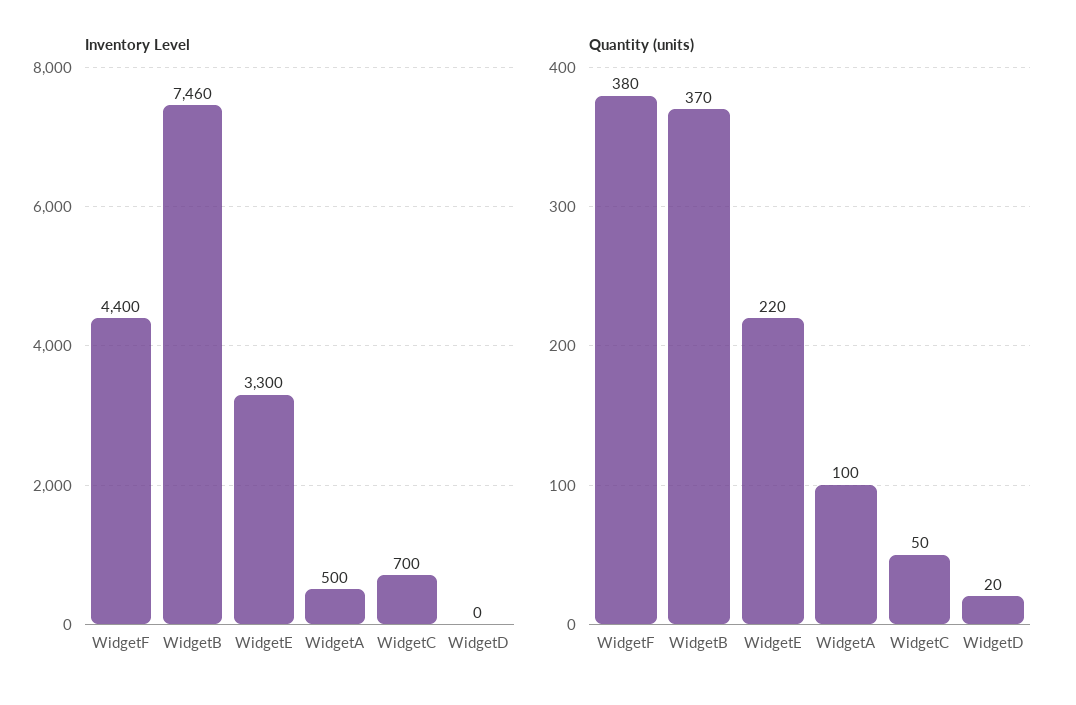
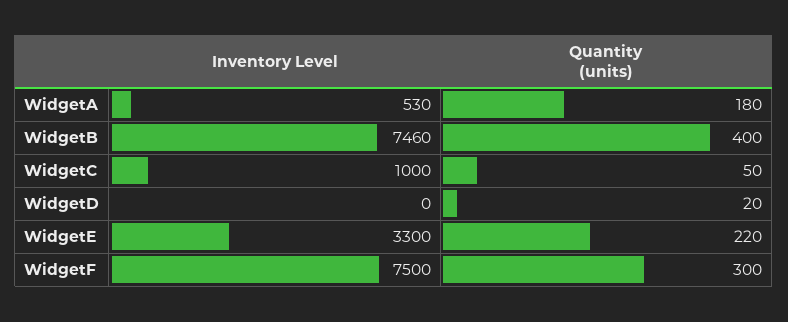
  {
    "Inventory Level": {
-     "WidgetF": 4400,
+     "WidgetF": 7500,
      "WidgetB": 7460,
      "WidgetE": 3300,
-     "WidgetA": 500,
+     "WidgetA": 530,
-     "WidgetC": 700,
+     "WidgetC": 1000,
      "WidgetD": 0
    },
    "Quantity (units)": {
-     "WidgetF": 380,
+     "WidgetF": 300,
-     "WidgetB": 370,
+     "WidgetB": 400,
      "WidgetE": 220,
-     "WidgetA": 100,
+     "WidgetA": 180,
      "WidgetC": 50,
      "WidgetD": 20
    }
  }

